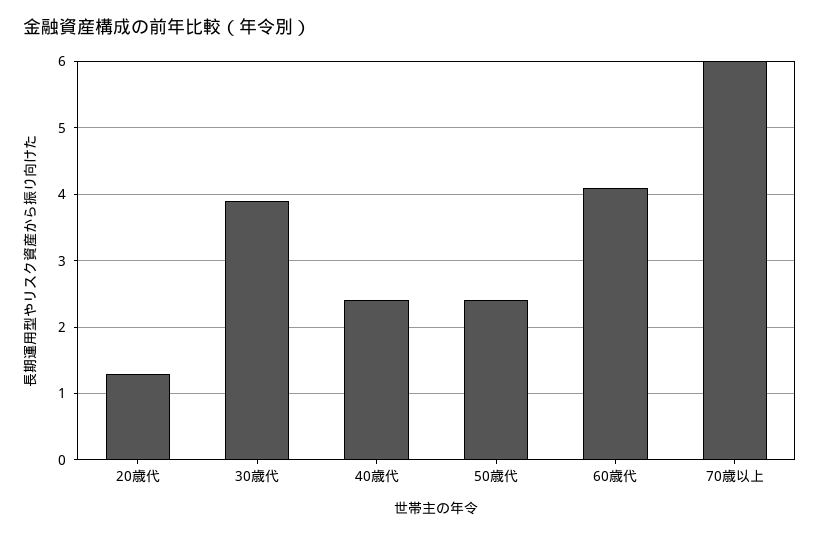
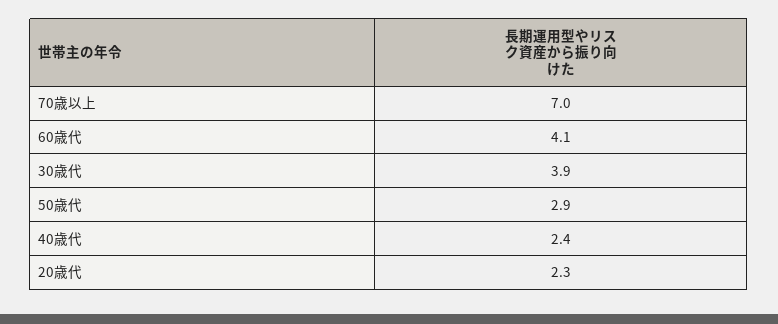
  {
-   "20歳代": 1.3,
+   "20歳代": 2.3,
    "30歳代": 3.9,
    "40歳代": 2.4,
-   "50歳代": 2.4,
+   "50歳代": 2.9,
    "60歳代": 4.1,
-   "70歳以上": 6
+   "70歳以上": 7
  }

